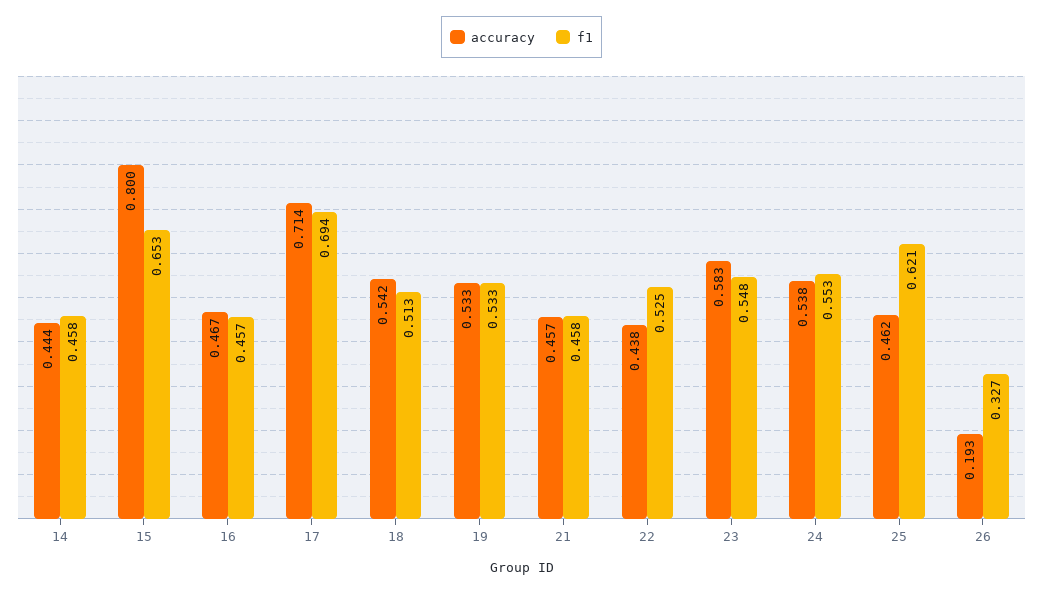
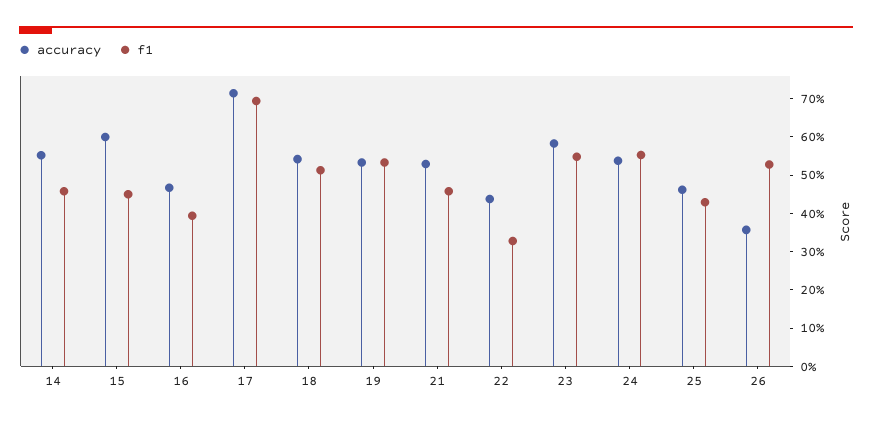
  {
    "accuracy": {
-     "14": 0.444,
+     "14": 0.55,
-     "15": 0.8,
+     "15": 0.6,
      "16": 0.467,
      "17": 0.714,
      "18": 0.542,
      "19": 0.533,
-     "21": 0.457,
+     "21": 0.525,
      "22": 0.438,
      "23": 0.583,
      "24": 0.538,
      "25": 0.462,
-     "26": 0.193
+     "26": 0.35
    },
    "f1": {
      "14": 0.458,
-     "15": 0.653,
+     "15": 0.45,
-     "16": 0.457,
+     "16": 0.4,
      "17": 0.694,
      "18": 0.513,
      "19": 0.533,
      "21": 0.458,
-     "22": 0.525,
+     "22": 0.325,
      "23": 0.548,
      "24": 0.553,
-     "25": 0.621,
+     "25": 0.425,
-     "26": 0.327
+     "26": 0.525
    }
  }

